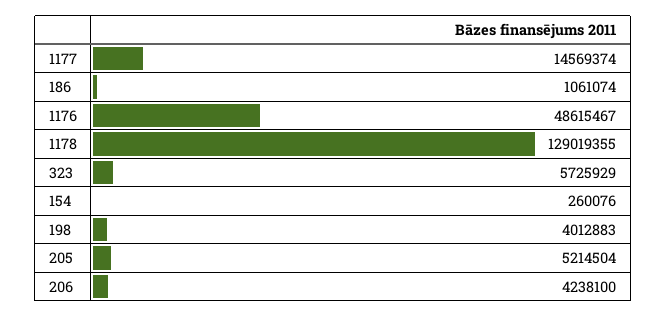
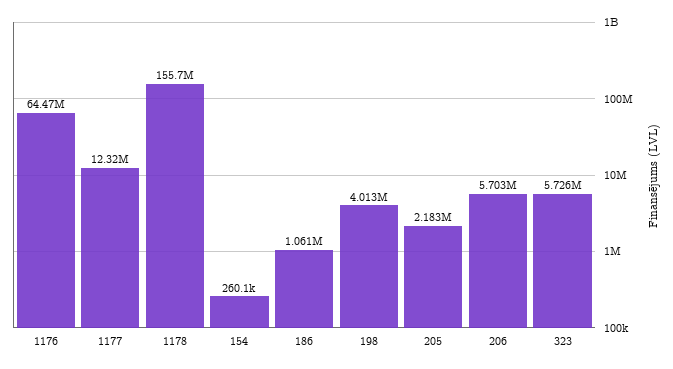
  {
-   "1177": 14569374,
+   "1177": 12320000,
    "186": 1061074,
-   "1176": 48615467,
+   "1176": 64470000,
-   "1178": 129019355,
+   "1178": 155700000,
    "323": 5725929,
    "154": 260076,
    "198": 4012883,
-   "205": 5214504,
+   "205": 2183000,
-   "206": 4238100
+   "206": 5703000
  }

